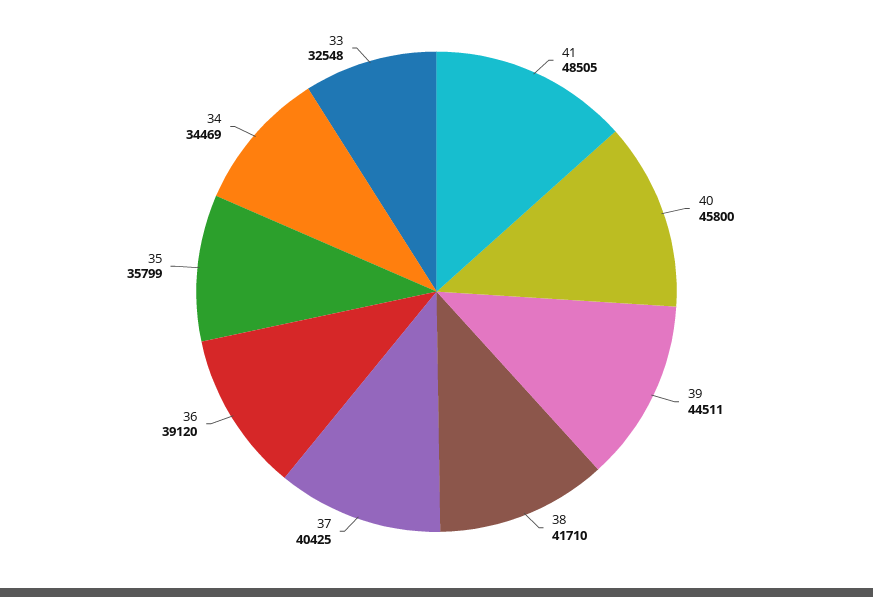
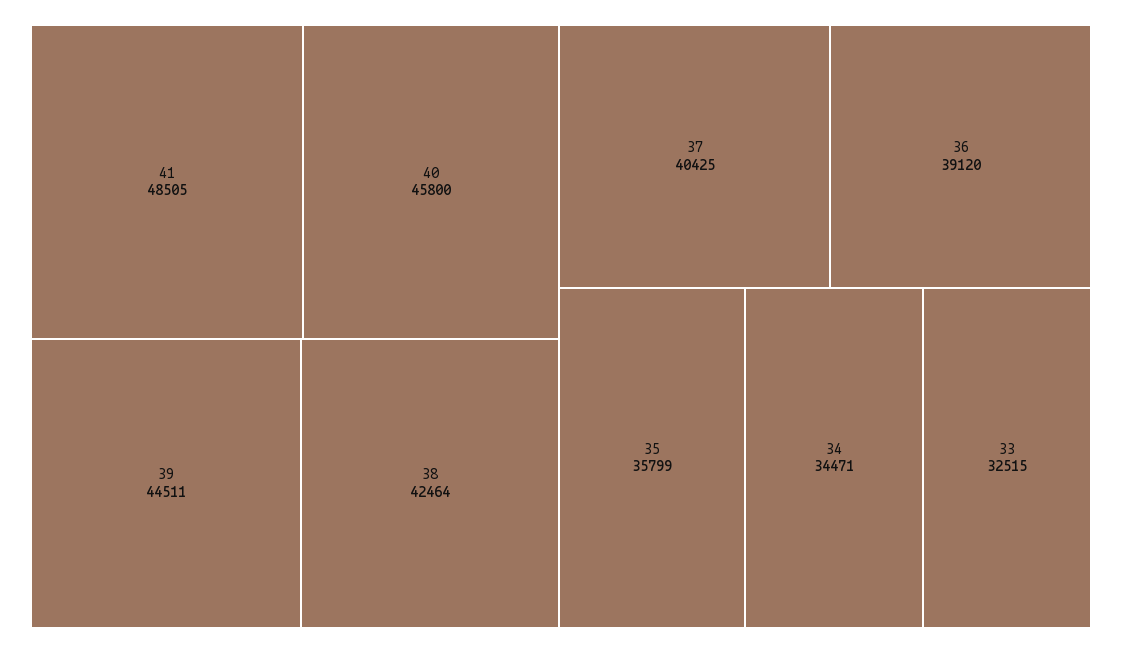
  {
    "41": 48505,
    "40": 45800,
    "39": 44511,
-   "38": 41710,
+   "38": 42464,
    "37": 40425,
    "36": 39120,
    "35": 35799,
-   "34": 34469,
+   "34": 34471,
-   "33": 32548
+   "33": 32515
  }

